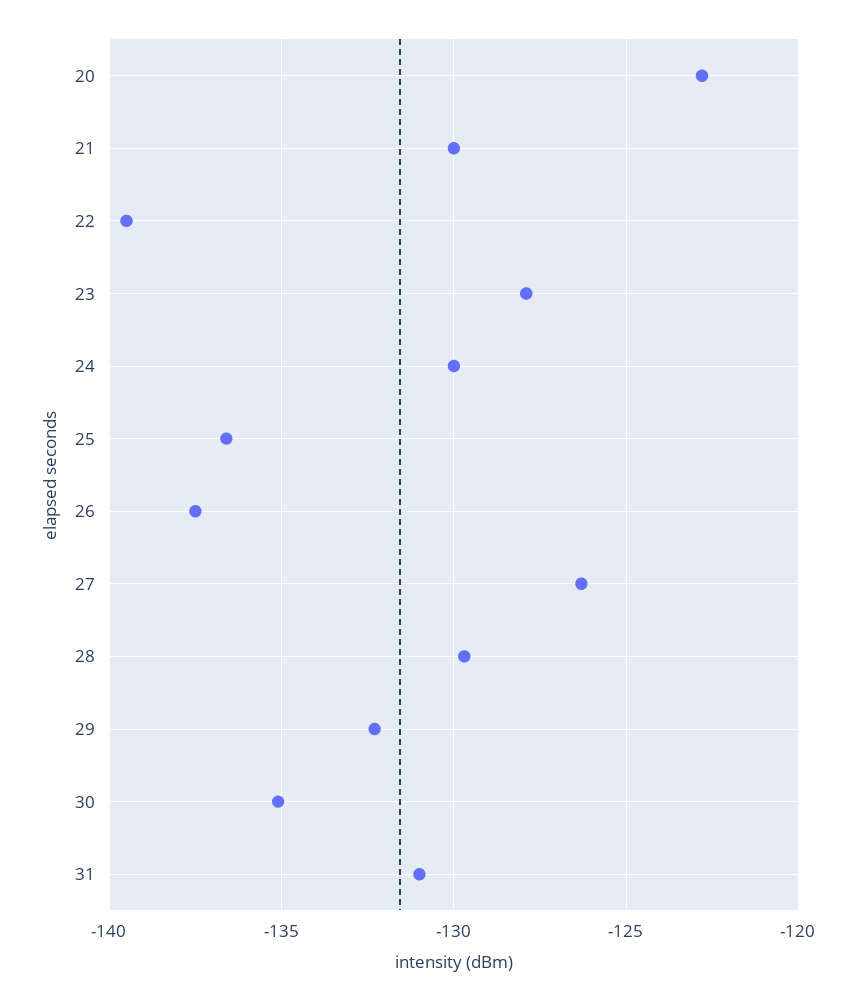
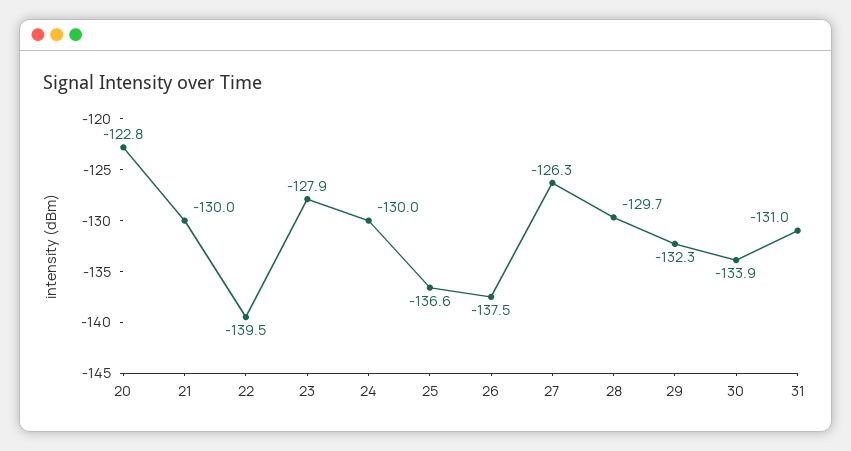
  {
    "20": -122.8,
    "21": -130,
    "22": -139.5,
    "23": -127.9,
    "24": -130,
    "25": -136.6,
    "26": -137.5,
    "27": -126.3,
    "28": -129.7,
    "29": -132.3,
-   "30": -135,
+   "30": -133.9,
    "31": -131
  }

